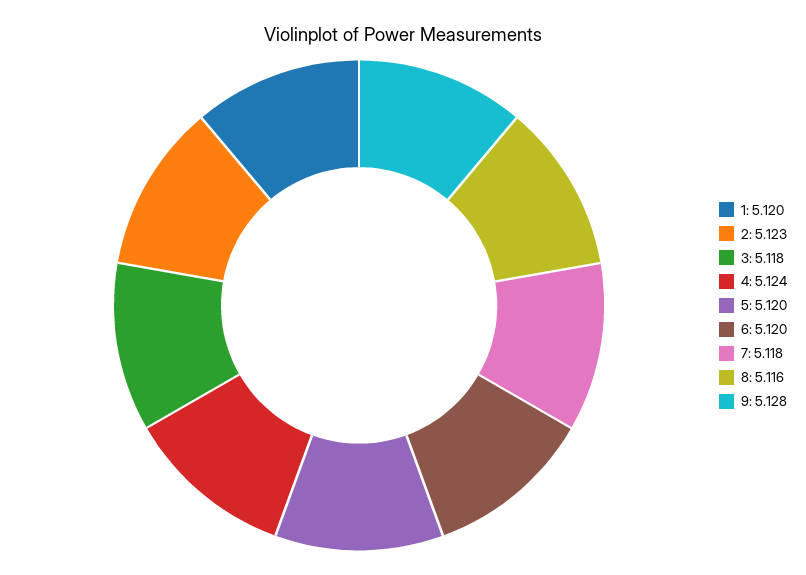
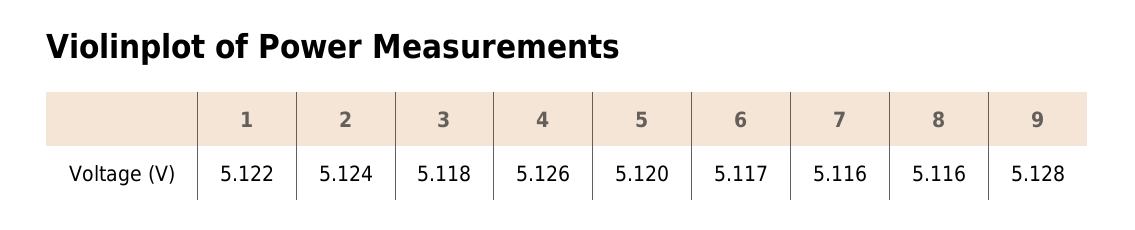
  {
-   "1": 5.12,
+   "1": 5.122,
-   "2": 5.123,
+   "2": 5.124,
    "3": 5.118,
-   "4": 5.124,
+   "4": 5.126,
    "5": 5.12,
-   "6": 5.12,
+   "6": 5.117,
-   "7": 5.118,
+   "7": 5.116,
    "8": 5.116,
    "9": 5.128
  }

